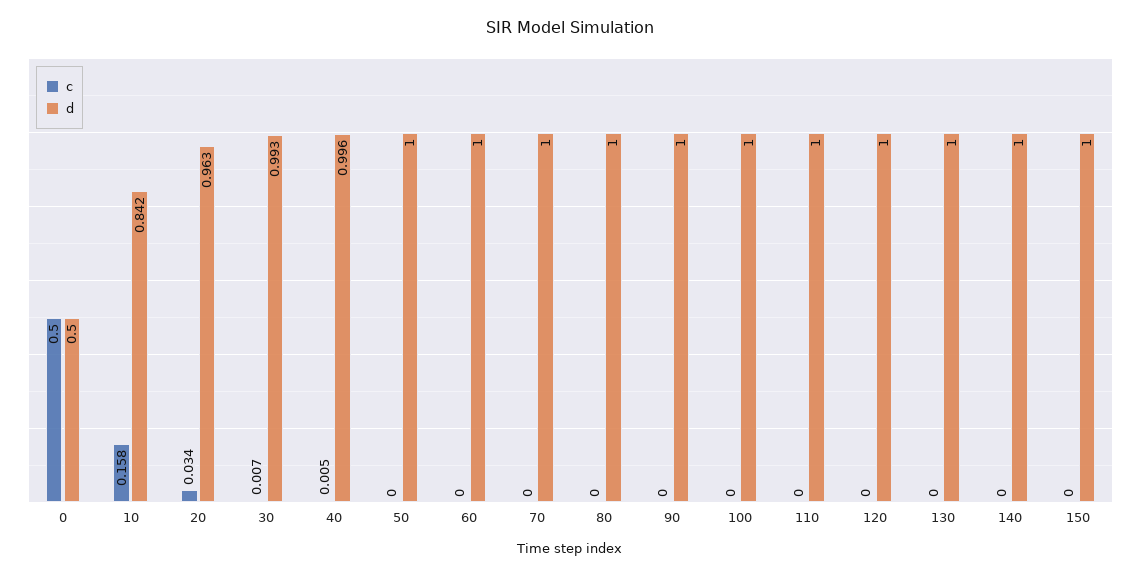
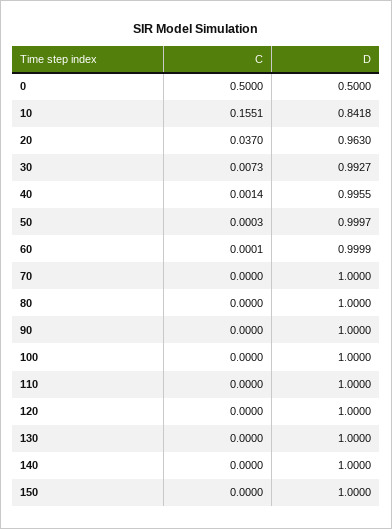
  {
    "c": {
      "0": 0.5,
-     "10": 0.158,
+     "10": 0.1551,
-     "20": 0.034,
+     "20": 0.037,
      "30": 0.0073,
-     "40": 0.005,
+     "40": 0.0014,
      "50": 0.0003,
      "60": 0.0001,
      "70": 0,
      "80": 0,
      "90": 0,
      "100": 0,
      "110": 0,
      "120": 0,
      "130": 0,
      "140": 0,
      "150": 0
    },
    "d": {
      "0": 0.5,
      "10": 0.8418,
      "20": 0.963,
      "30": 0.9927,
      "40": 0.9955,
      "50": 0.9997,
      "60": 0.9999,
      "70": 1,
      "80": 1,
      "90": 1,
      "100": 1,
      "110": 1,
      "120": 1,
      "130": 1,
      "140": 1,
      "150": 1
    }
  }

